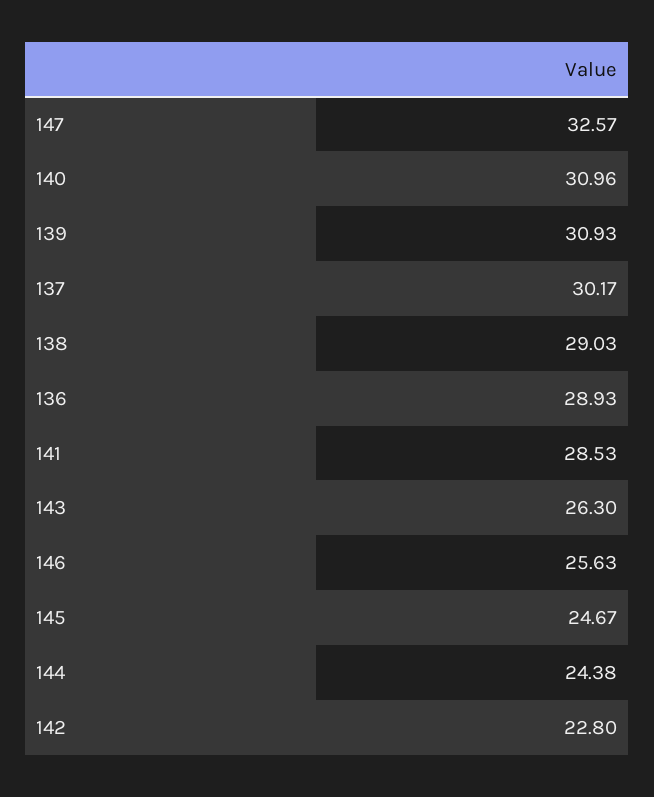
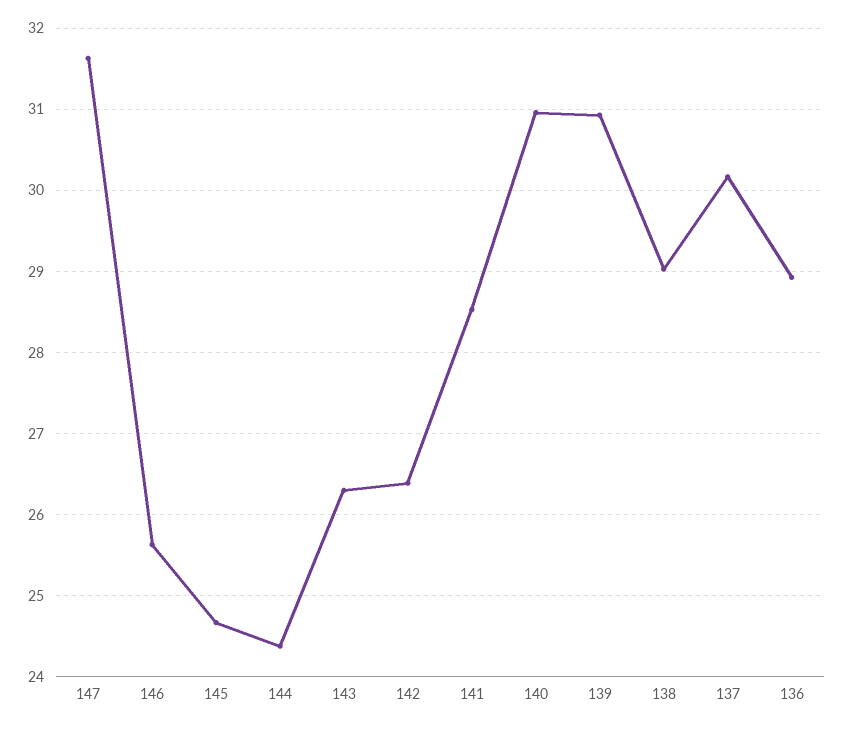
  {
-   "147": 32.57,
+   "147": 31.6,
    "140": 30.96,
    "139": 30.93,
    "137": 30.17,
    "138": 29.03,
    "136": 28.93,
    "141": 28.53,
    "143": 26.3,
    "146": 25.63,
    "145": 24.67,
    "144": 24.38,
-   "142": 22.8
+   "142": 26.4
  }

